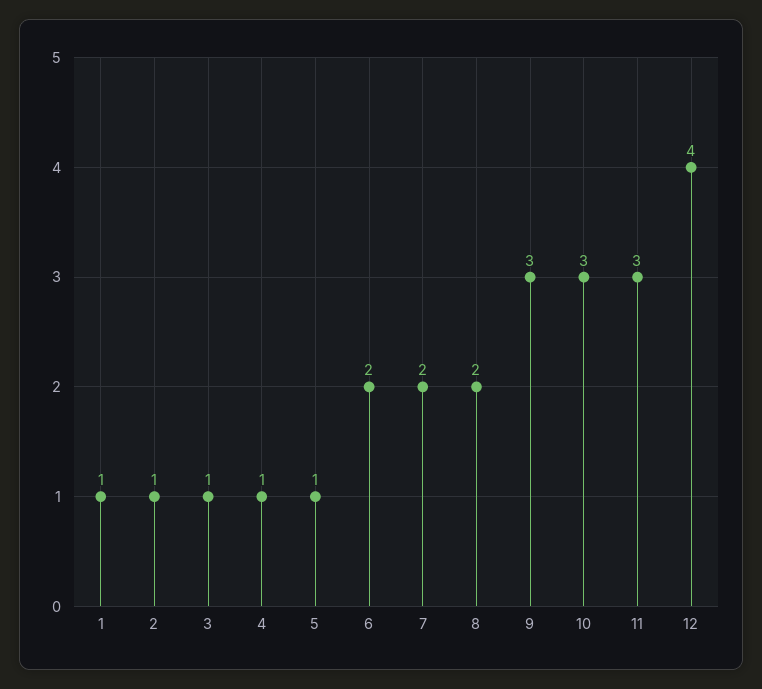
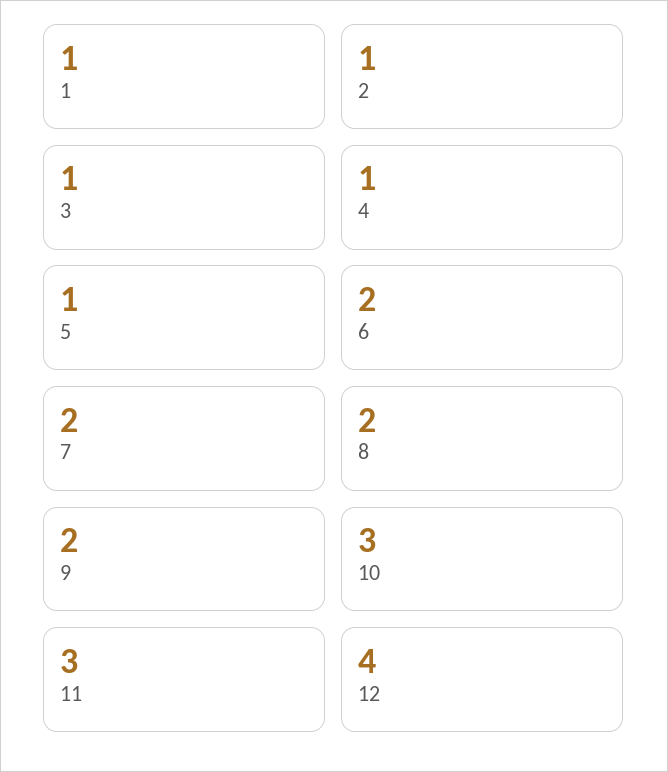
  {
    "1": 1,
    "2": 1,
    "3": 1,
    "4": 1,
    "5": 1,
    "6": 2,
    "7": 2,
    "8": 2,
-   "9": 3,
+   "9": 2,
    "10": 3,
    "11": 3,
    "12": 4
  }

